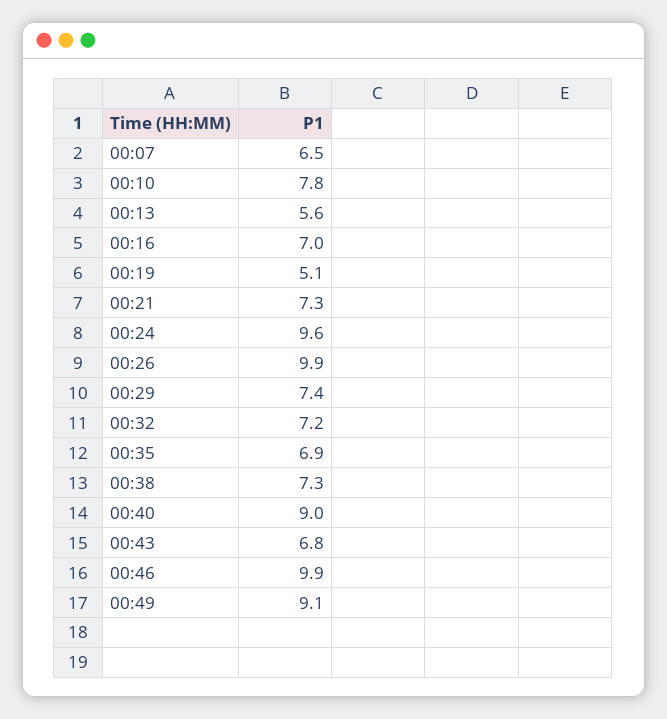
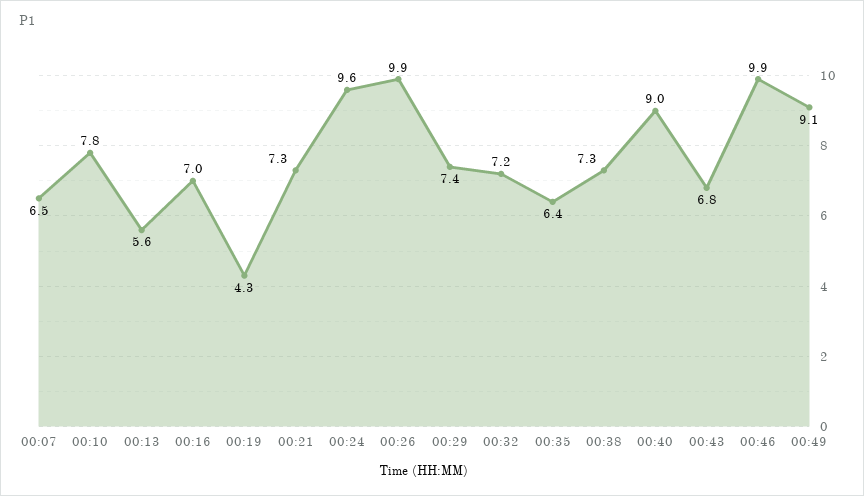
  {
    "00:07": 6.5,
    "00:10": 7.8,
    "00:13": 5.6,
    "00:16": 7,
-   "00:19": 5.1,
+   "00:19": 4.3,
    "00:21": 7.3,
    "00:24": 9.6,
    "00:26": 9.9,
    "00:29": 7.4,
    "00:32": 7.2,
-   "00:35": 6.9,
+   "00:35": 6.4,
    "00:38": 7.3,
    "00:40": 9,
    "00:43": 6.8,
    "00:46": 9.9,
    "00:49": 9.1
  }

